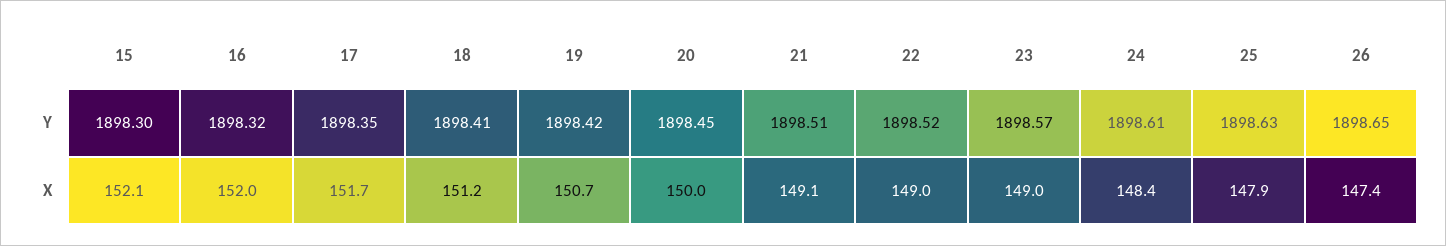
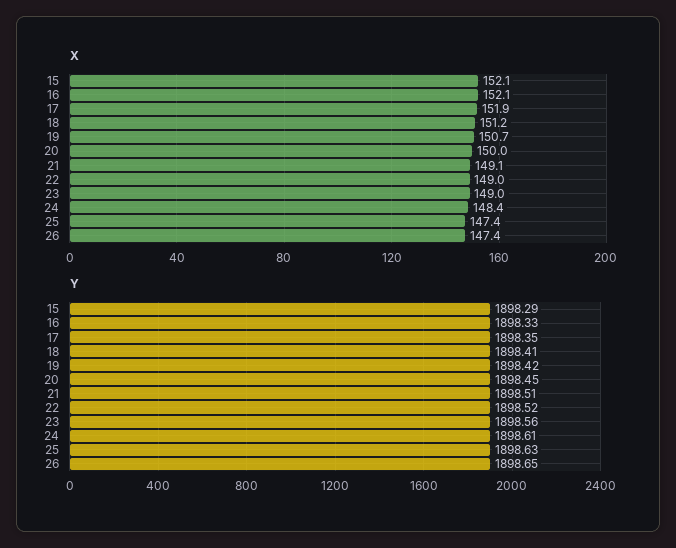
  {
    "Y": {
-     "15": 1898.3,
+     "15": 1898.29,
-     "16": 1898.32,
+     "16": 1898.33,
      "17": 1898.35,
      "18": 1898.41,
      "19": 1898.42,
      "20": 1898.45,
      "21": 1898.51,
      "22": 1898.52,
-     "23": 1898.57,
+     "23": 1898.56,
      "24": 1898.61,
      "25": 1898.63,
      "26": 1898.65
    },
    "X": {
      "15": 152.1,
-     "16": 152,
+     "16": 152.1,
-     "17": 151.7,
+     "17": 151.9,
      "18": 151.2,
      "19": 150.7,
      "20": 150,
      "21": 149.1,
      "22": 149,
      "23": 149,
      "24": 148.4,
-     "25": 147.9,
+     "25": 147.4,
      "26": 147.4
    }
  }

